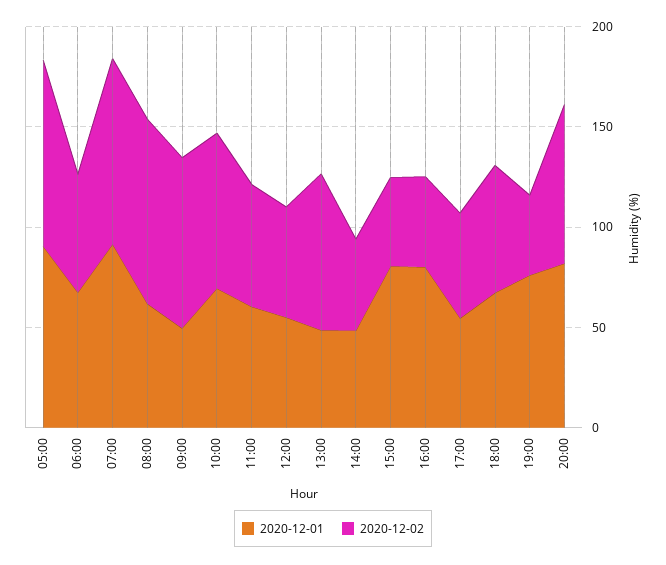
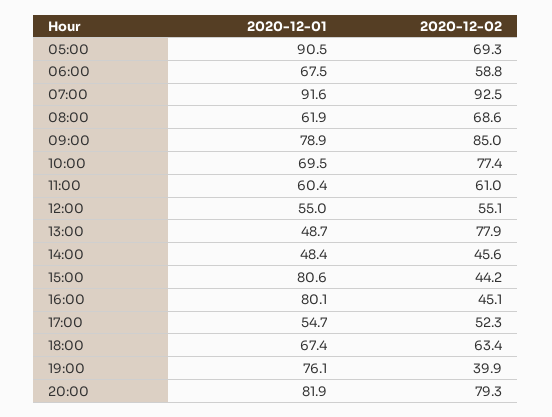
  {
    "2020-12-01": {
      "05:00": 90.5,
      "06:00": 67.5,
      "07:00": 91.6,
      "08:00": 61.9,
-     "09:00": 50,
+     "09:00": 78.9,
      "10:00": 69.5,
      "11:00": 60.4,
      "12:00": 55,
      "13:00": 48.7,
      "14:00": 48.4,
      "15:00": 80.6,
      "16:00": 80.1,
      "17:00": 54.7,
      "18:00": 67.4,
      "19:00": 76.1,
      "20:00": 81.9
    },
    "2020-12-02": {
-     "05:00": 90,
+     "05:00": 69.3,
      "06:00": 58.8,
      "07:00": 92.5,
-     "08:00": 90,
+     "08:00": 68.6,
      "09:00": 85,
      "10:00": 77.4,
      "11:00": 61,
      "12:00": 55.1,
      "13:00": 77.9,
      "14:00": 45.6,
      "15:00": 44.2,
      "16:00": 45.1,
      "17:00": 52.3,
      "18:00": 63.4,
      "19:00": 39.9,
      "20:00": 79.3
    }
  }

